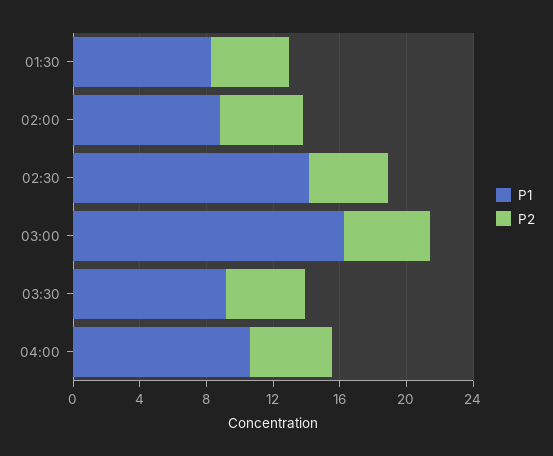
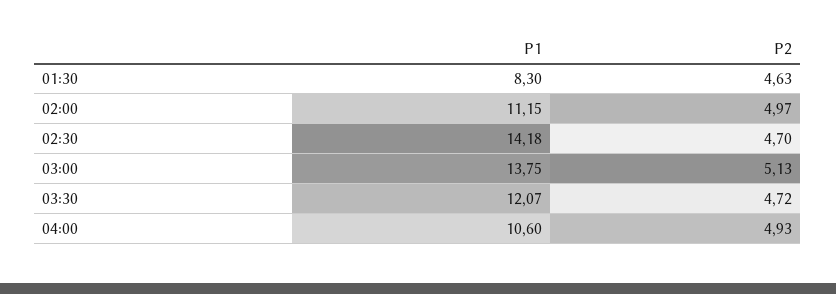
  {
    "P1": {
      "01:30": 8.3,
-     "02:00": 9,
+     "02:00": 11.15,
      "02:30": 14.18,
-     "03:00": 16,
+     "03:00": 13.75,
-     "03:30": 9,
+     "03:30": 12.07,
      "04:00": 10.6
    },
    "P2": {
      "01:30": 4.63,
      "02:00": 4.97,
      "02:30": 4.7,
      "03:00": 5.13,
      "03:30": 4.72,
      "04:00": 4.93
    }
  }

